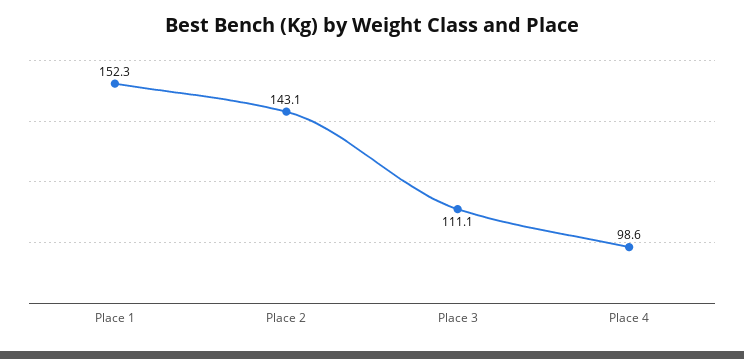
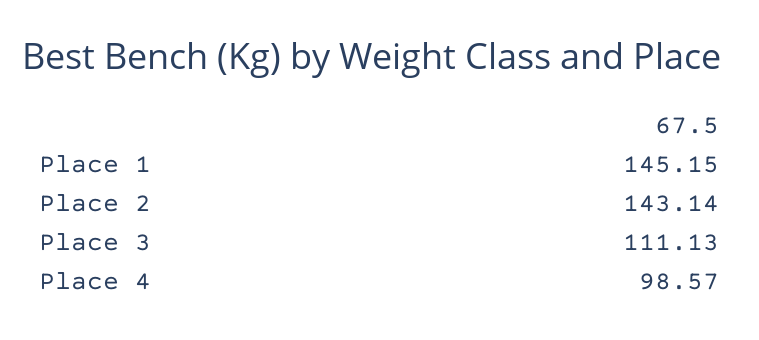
  {
-   "Place 1": 152.3,
+   "Place 1": 145.15,
    "Place 2": 143.14,
    "Place 3": 111.13,
    "Place 4": 98.57
  }

